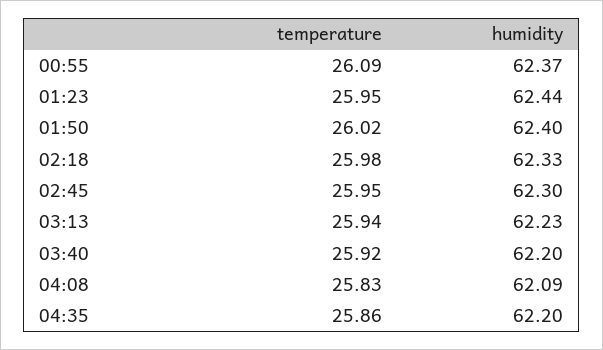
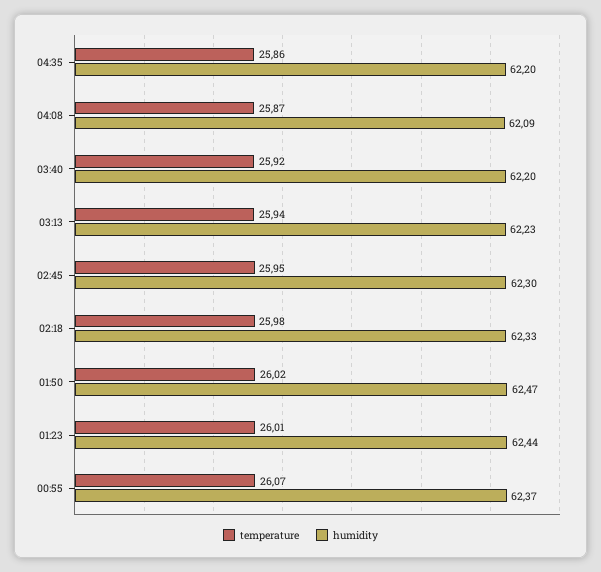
  {
    "temperature": {
-     "00:55": 26.09,
+     "00:55": 26.07,
-     "01:23": 25.95,
+     "01:23": 26.01,
      "01:50": 26.02,
      "02:18": 25.98,
      "02:45": 25.95,
      "03:13": 25.94,
      "03:40": 25.92,
-     "04:08": 25.83,
+     "04:08": 25.87,
      "04:35": 25.86
    },
    "humidity": {
      "00:55": 62.37,
      "01:23": 62.44,
-     "01:50": 62.4,
+     "01:50": 62.47,
      "02:18": 62.33,
      "02:45": 62.3,
      "03:13": 62.23,
      "03:40": 62.2,
      "04:08": 62.09,
      "04:35": 62.2
    }
  }

